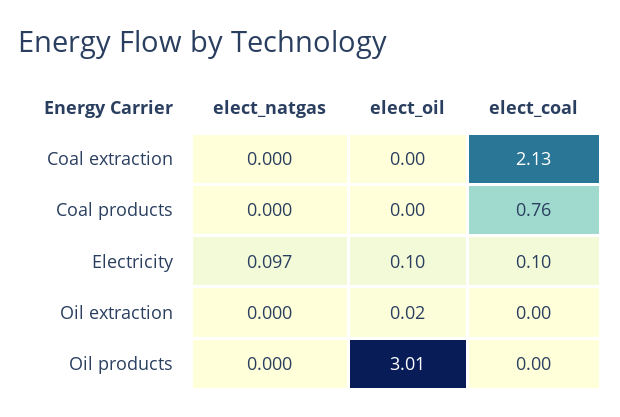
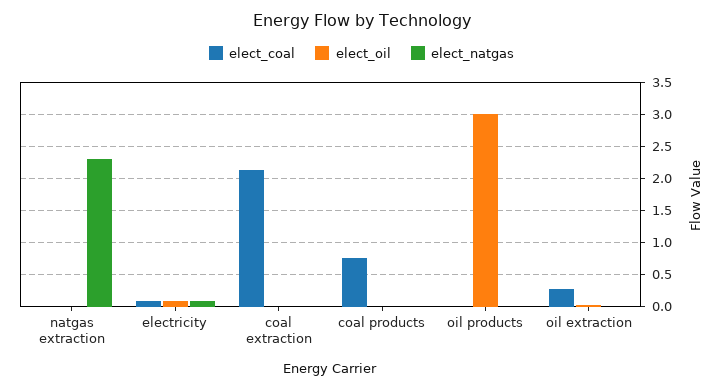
  {
    "elect_natgas": {
      "Coal extraction": 0,
      "Coal products": 0,
      "Electricity": 0.097,
      "Oil extraction": 0,
-     "Oil products": 0
+     "Oil products": 0,
+     "natgas extraction": 2.3
    },
    "elect_oil": {
      "Coal extraction": 0,
      "Coal products": 0,
      "Electricity": 0.1,
      "Oil extraction": 0.02,
-     "Oil products": 3.01
+     "Oil products": 3.01,
+     "natgas extraction": 0
    },
    "elect_coal": {
      "Coal extraction": 2.13,
      "Coal products": 0.76,
      "Electricity": 0.1,
-     "Oil extraction": 0,
+     "Oil extraction": 0.3,
-     "Oil products": 0
+     "Oil products": 0,
+     "natgas extraction": 0
    }
  }

